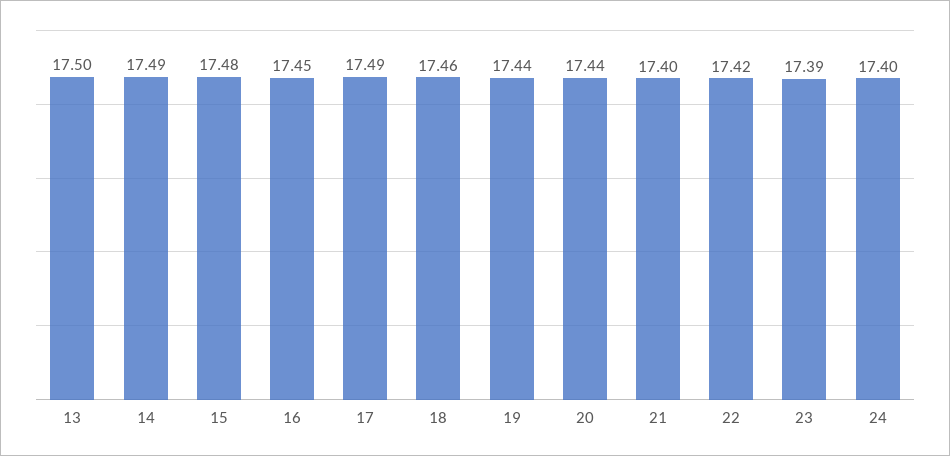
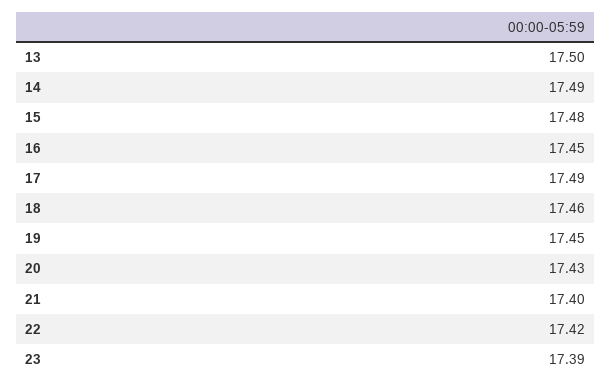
  {
    "13": 17.5,
    "14": 17.49,
    "15": 17.48,
    "16": 17.45,
    "17": 17.49,
    "18": 17.46,
-   "19": 17.44,
+   "19": 17.45,
-   "20": 17.44,
+   "20": 17.43,
    "21": 17.4,
    "22": 17.42,
-   "23": 17.39,
+   "23": 17.39
-   "24": 17.4
  }

